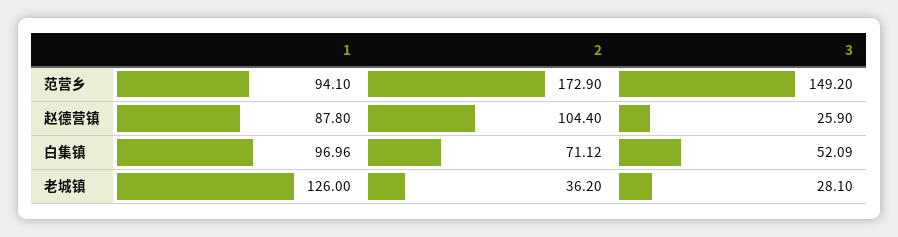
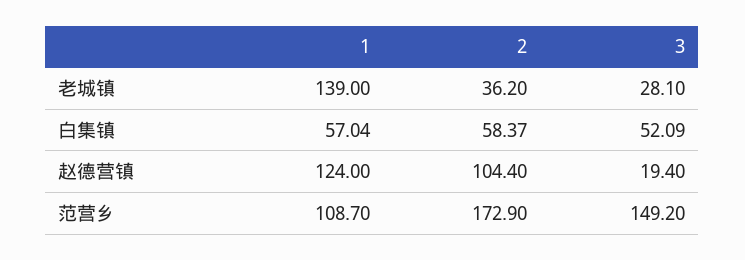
  {
    "1": {
-     "范营乡": 94.1,
+     "范营乡": 108.7,
-     "赵德营镇": 87.8,
+     "赵德营镇": 124,
-     "白集镇": 96.96,
+     "白集镇": 57.04,
-     "老城镇": 126
+     "老城镇": 139
    },
    "2": {
      "范营乡": 172.9,
      "赵德营镇": 104.4,
-     "白集镇": 71.12,
+     "白集镇": 58.37,
      "老城镇": 36.2
    },
    "3": {
      "范营乡": 149.2,
-     "赵德营镇": 25.9,
+     "赵德营镇": 19.4,
      "白集镇": 52.09,
      "老城镇": 28.1
    }
  }

